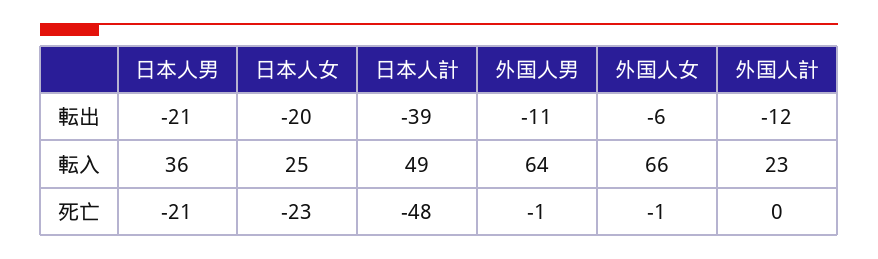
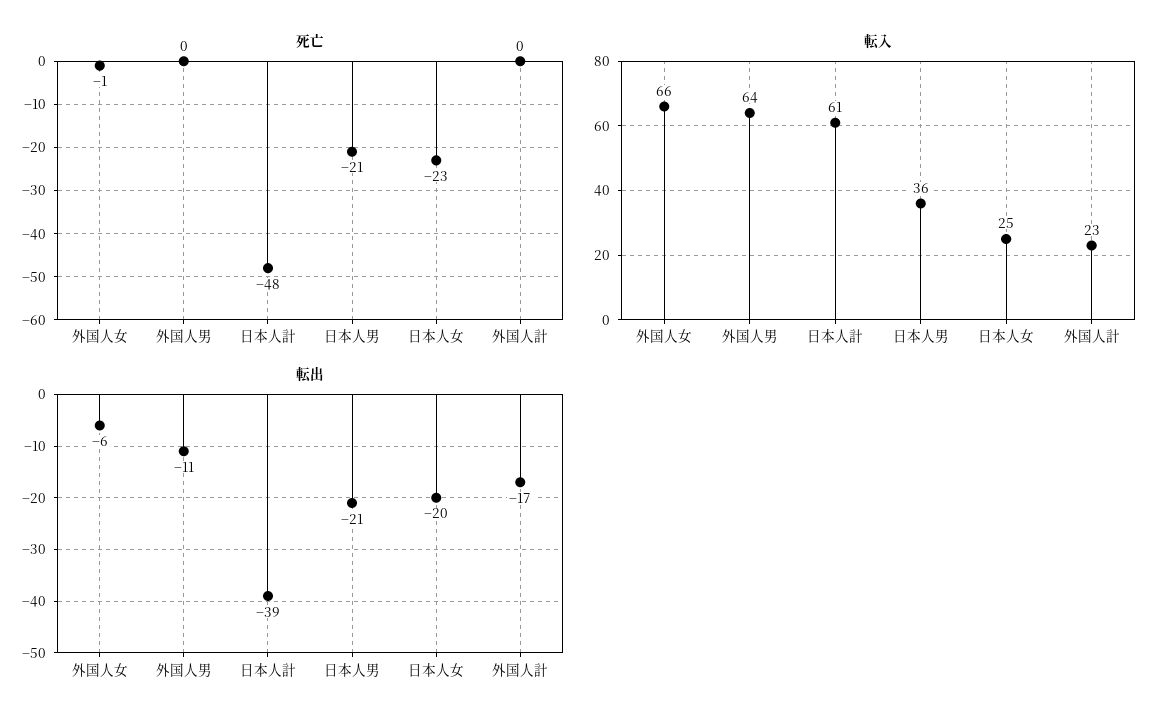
  {
    "転出": {
      "日本人男": -21,
      "日本人女": -20,
      "日本人計": -39,
      "外国人男": -11,
      "外国人女": -6,
-     "外国人計": -12
+     "外国人計": -17
    },
    "転入": {
      "日本人男": 36,
      "日本人女": 25,
-     "日本人計": 49,
+     "日本人計": 61,
      "外国人男": 64,
      "外国人女": 66,
      "外国人計": 23
    },
    "死亡": {
      "日本人男": -21,
      "日本人女": -23,
      "日本人計": -48,
-     "外国人男": -1,
+     "外国人男": 0,
      "外国人女": -1,
      "外国人計": 0
    }
  }

